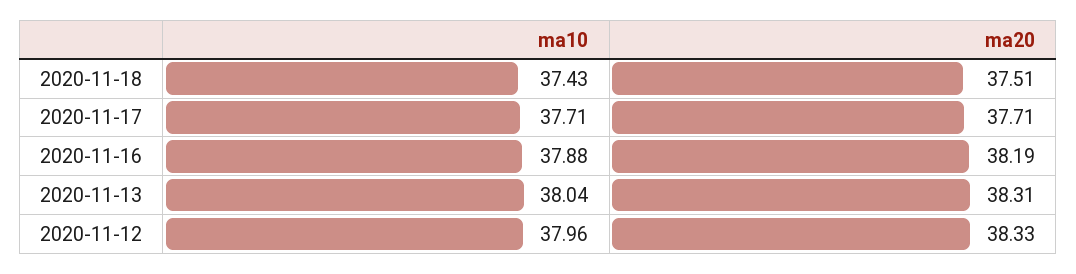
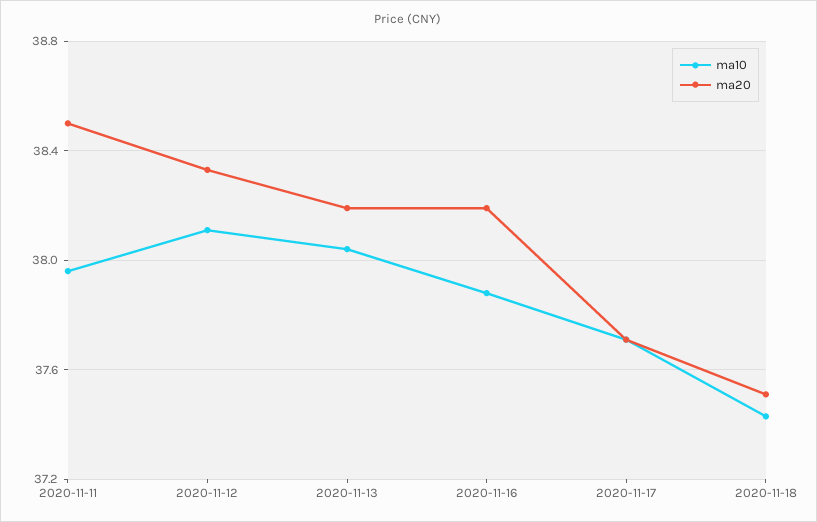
  {
    "ma10": {
      "2020-11-18": 37.43,
      "2020-11-17": 37.71,
      "2020-11-16": 37.88,
      "2020-11-13": 38.04,
-     "2020-11-12": 37.96
+     "2020-11-12": 38.1,
+     "2020-11-11": 37.95
    },
    "ma20": {
      "2020-11-18": 37.51,
      "2020-11-17": 37.71,
      "2020-11-16": 38.19,
-     "2020-11-13": 38.31,
+     "2020-11-13": 38.2,
-     "2020-11-12": 38.33
+     "2020-11-12": 38.33,
+     "2020-11-11": 38.5
    }
  }

